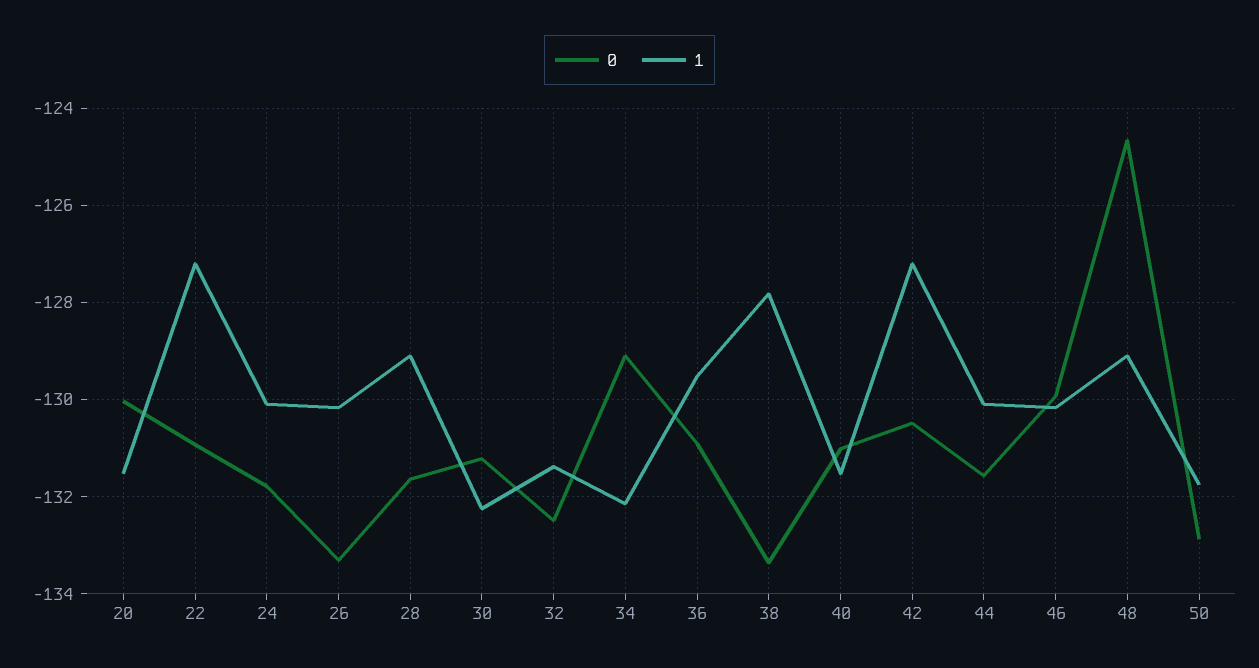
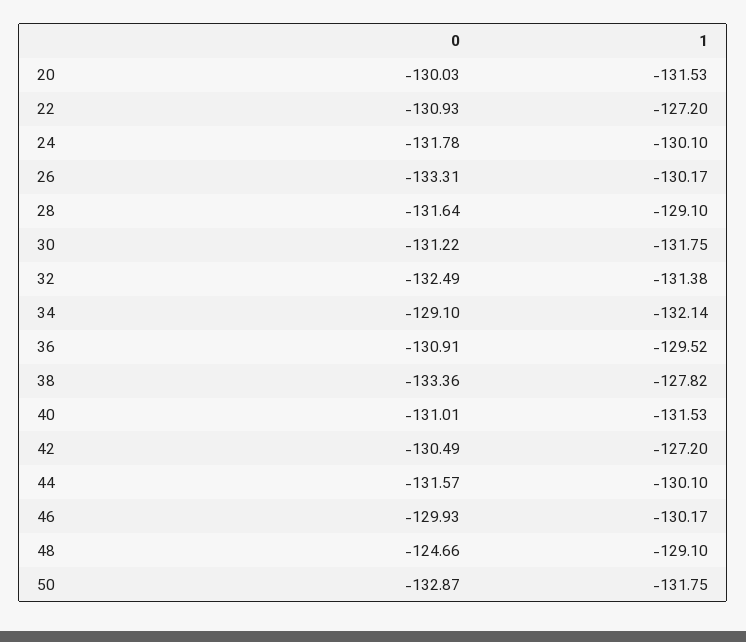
  {
    "0": {
      "20": -130.03,
      "22": -130.93,
      "24": -131.78,
      "26": -133.31,
      "28": -131.64,
      "30": -131.22,
      "32": -132.49,
      "34": -129.1,
      "36": -130.91,
      "38": -133.36,
      "40": -131.01,
      "42": -130.49,
      "44": -131.57,
      "46": -129.93,
      "48": -124.66,
      "50": -132.87
    },
    "1": {
      "20": -131.53,
      "22": -127.2,
      "24": -130.1,
      "26": -130.17,
      "28": -129.1,
-     "30": -132.2,
+     "30": -131.75,
      "32": -131.38,
      "34": -132.14,
      "36": -129.52,
      "38": -127.82,
      "40": -131.53,
      "42": -127.2,
      "44": -130.1,
      "46": -130.17,
      "48": -129.1,
      "50": -131.75
    }
  }

